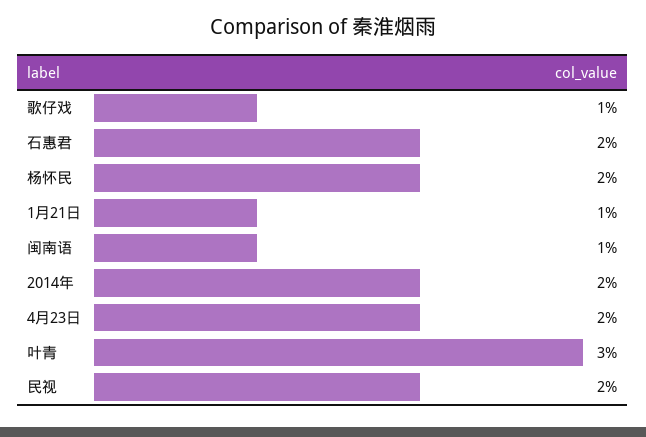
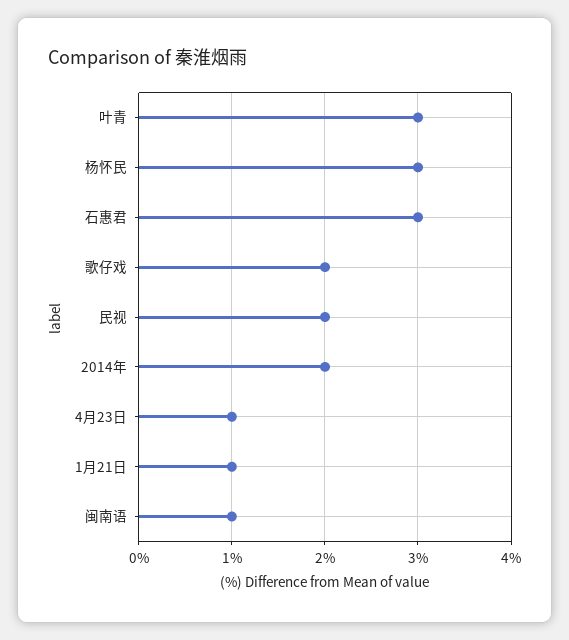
  {
-   "歌仔戏": 1,
+   "歌仔戏": 2,
-   "石惠君": 2,
+   "石惠君": 3,
-   "杨怀民": 2,
+   "杨怀民": 3,
    "1月21日": 1,
    "闽南语": 1,
    "2014年": 2,
-   "4月23日": 2,
+   "4月23日": 1,
    "叶青": 3,
    "民视": 2
  }

